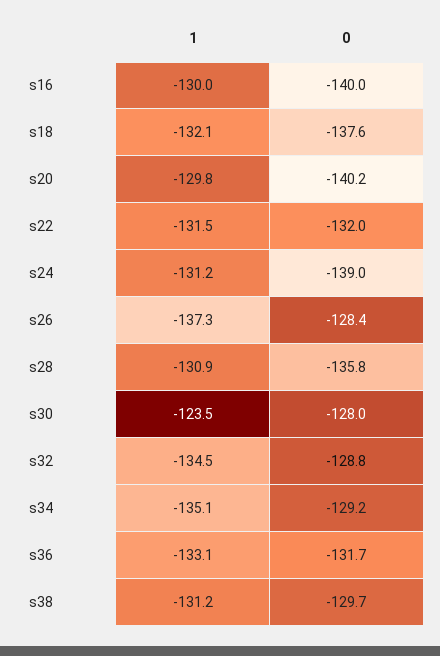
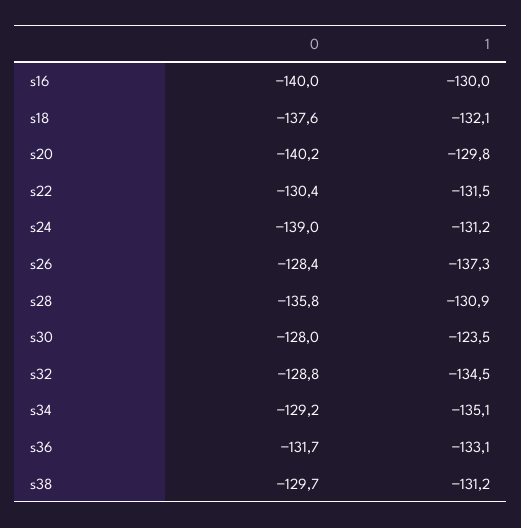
  {
    "1": {
      "s16": -130,
      "s18": -132.1,
      "s20": -129.8,
      "s22": -131.5,
      "s24": -131.2,
      "s26": -137.3,
      "s28": -130.9,
      "s30": -123.5,
      "s32": -134.5,
      "s34": -135.1,
      "s36": -133.1,
      "s38": -131.2
    },
    "0": {
      "s16": -140,
      "s18": -137.6,
      "s20": -140.2,
-     "s22": -132,
+     "s22": -130.4,
      "s24": -139,
      "s26": -128.4,
      "s28": -135.8,
      "s30": -128,
      "s32": -128.8,
      "s34": -129.2,
      "s36": -131.7,
      "s38": -129.7
    }
  }

